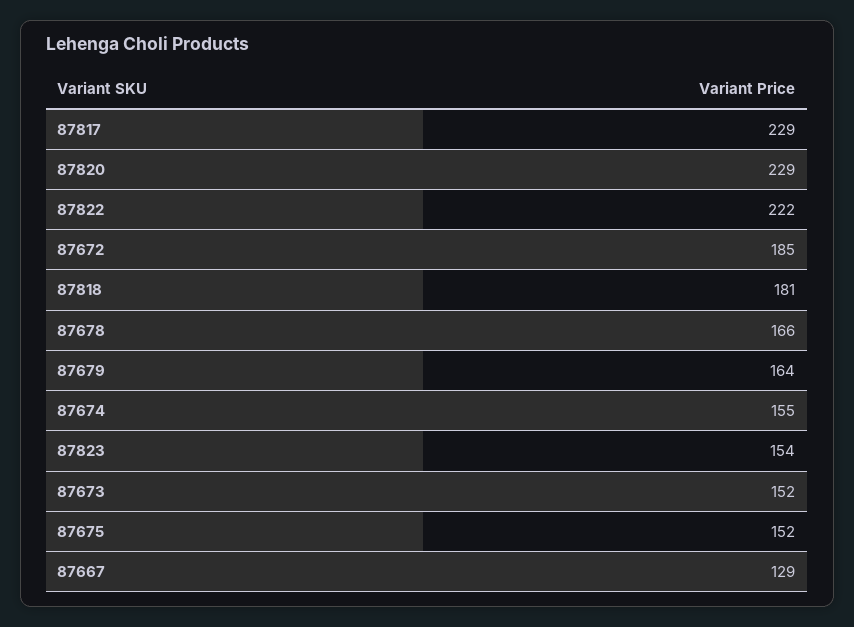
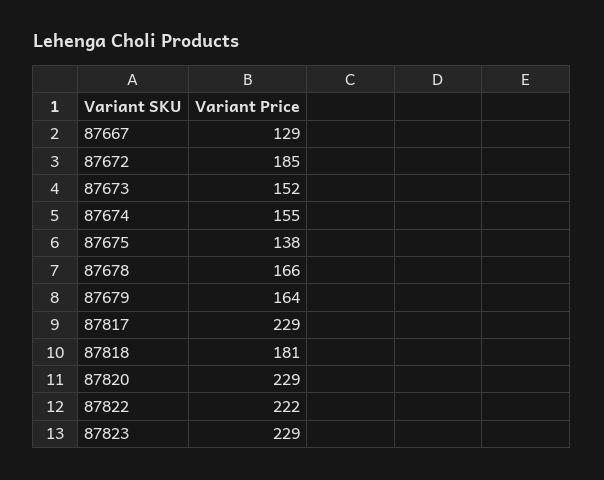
  {
    "87817": 229,
    "87820": 229,
    "87822": 222,
    "87672": 185,
    "87818": 181,
    "87678": 166,
    "87679": 164,
    "87674": 155,
-   "87823": 154,
+   "87823": 229,
    "87673": 152,
-   "87675": 152,
+   "87675": 138,
    "87667": 129
  }

